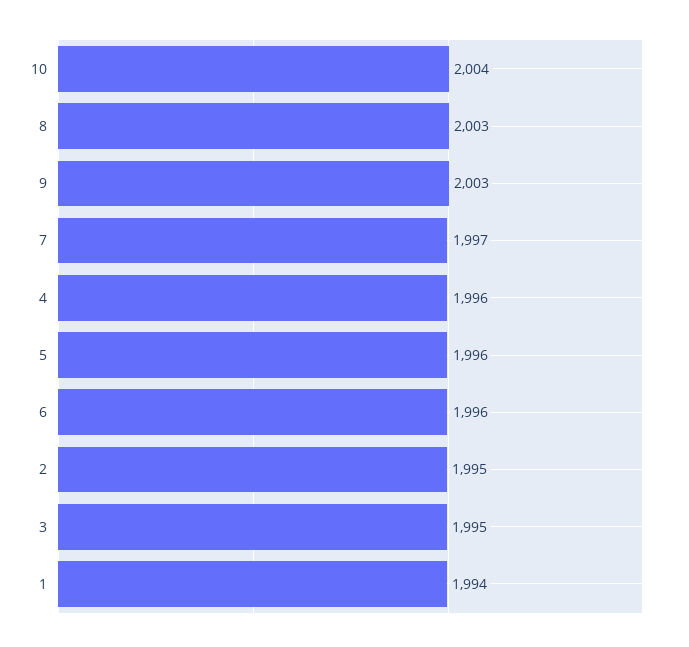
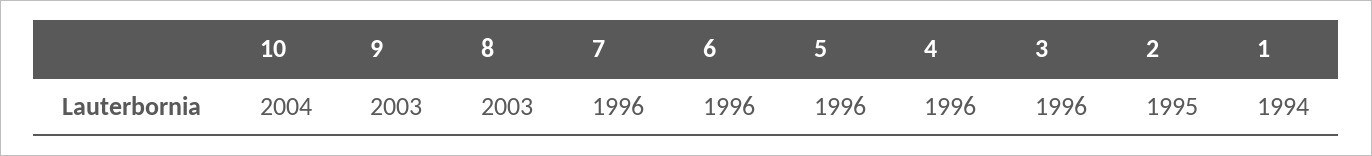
  {
    "10": 2004,
    "8": 2003,
    "9": 2003,
-   "7": 1997,
+   "7": 1996,
    "4": 1996,
    "5": 1996,
    "6": 1996,
    "2": 1995,
-   "3": 1995,
+   "3": 1996,
    "1": 1994
  }

